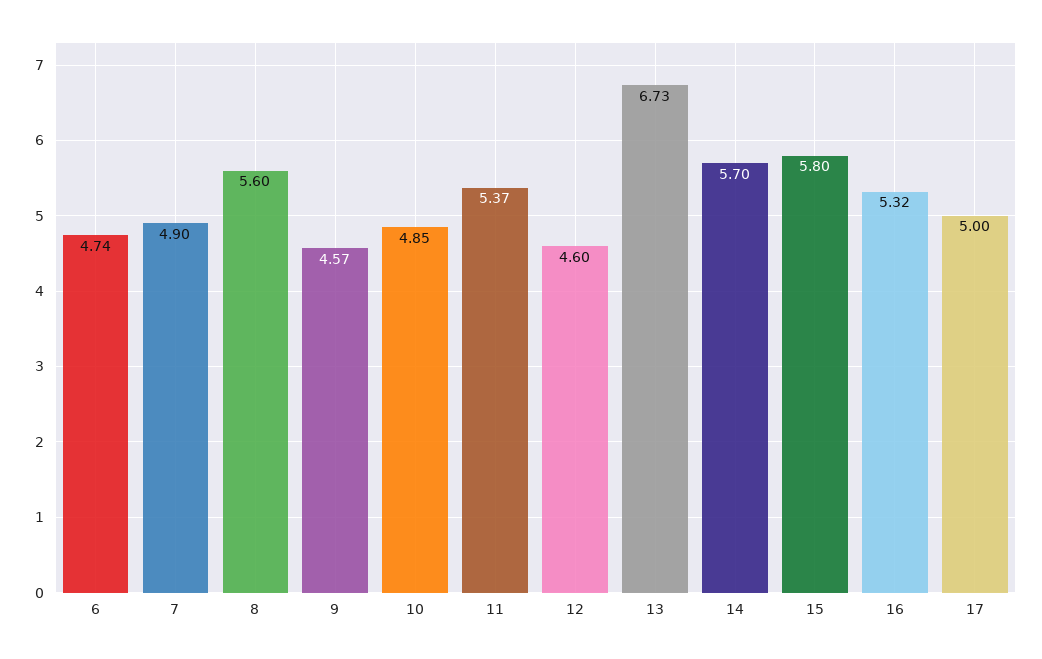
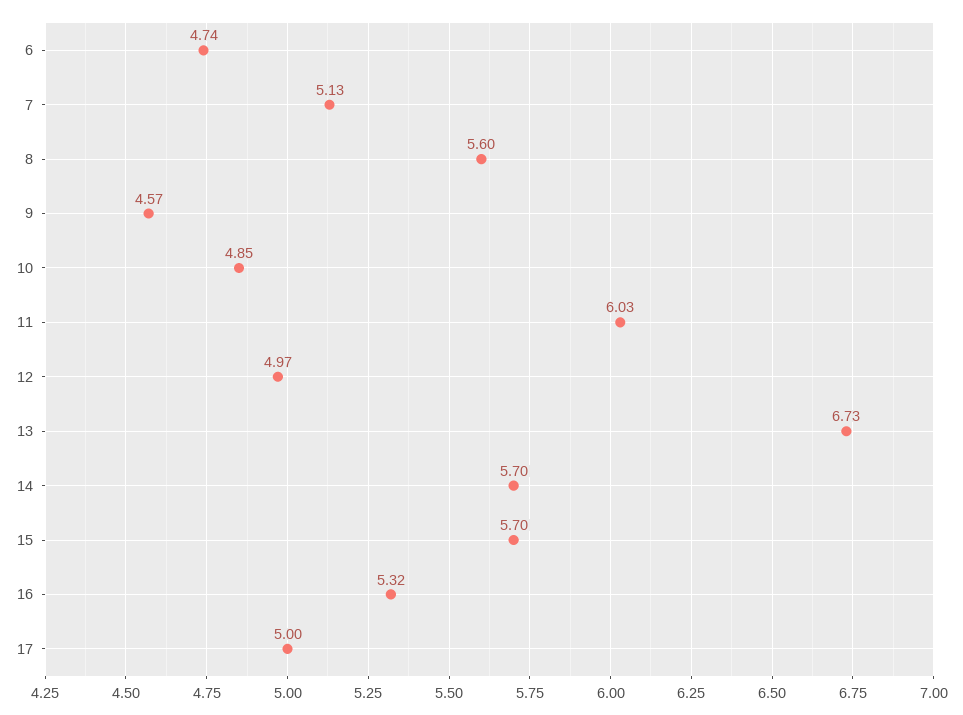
  {
    "6": 4.74,
-   "7": 4.9,
+   "7": 5.13,
    "8": 5.6,
    "9": 4.57,
    "10": 4.85,
-   "11": 5.37,
+   "11": 6.03,
-   "12": 4.6,
+   "12": 4.97,
    "13": 6.73,
    "14": 5.7,
-   "15": 5.8,
+   "15": 5.7,
    "16": 5.32,
    "17": 5
  }

